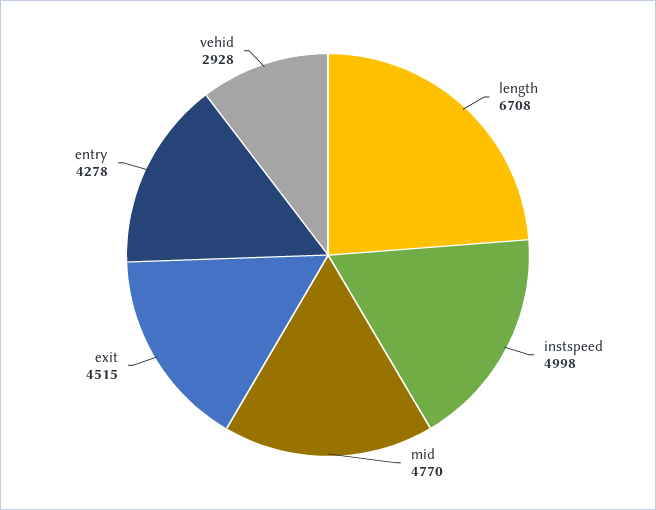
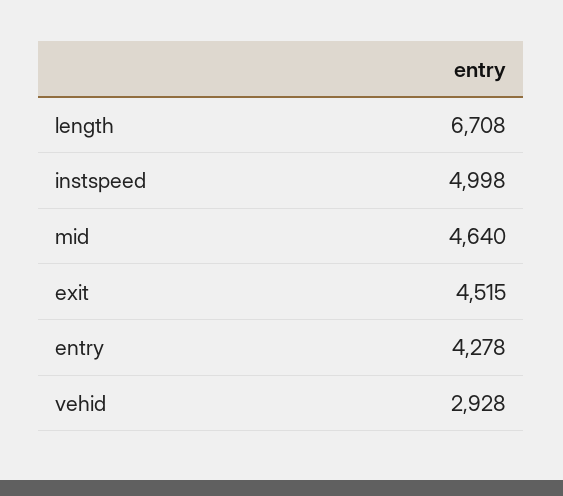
  {
    "length": 6708,
    "instspeed": 4998,
-   "mid": 4770,
+   "mid": 4640,
    "exit": 4515,
    "entry": 4278,
    "vehid": 2928
  }

